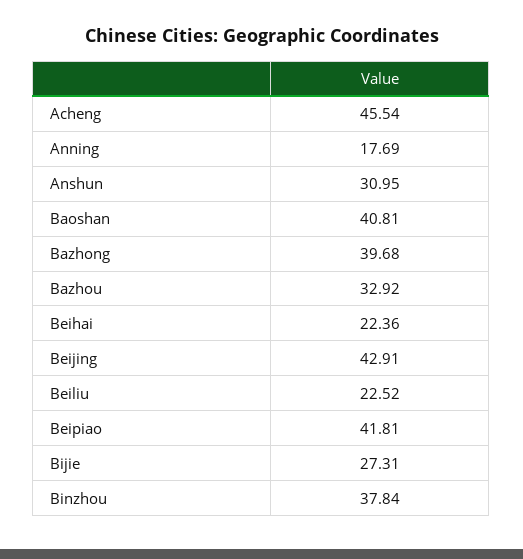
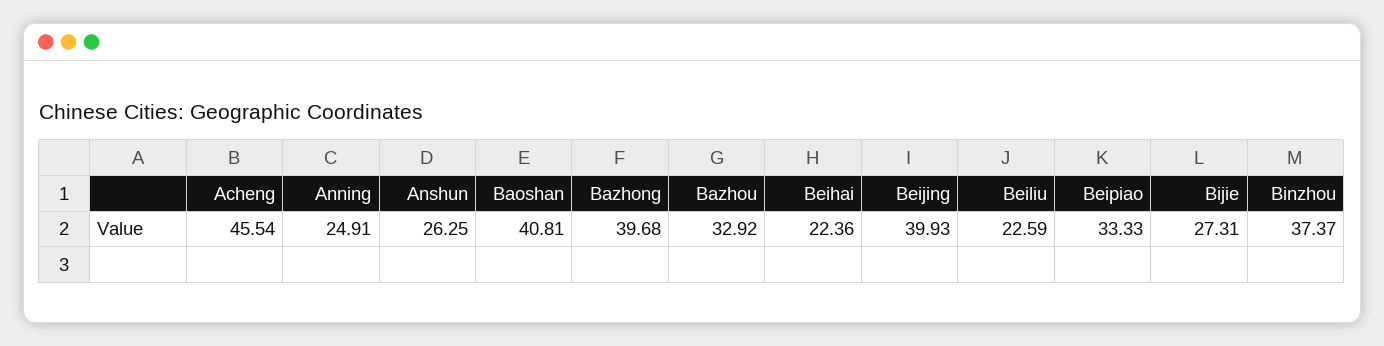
  {
    "Acheng": 45.54,
-   "Anning": 17.69,
+   "Anning": 24.91,
-   "Anshun": 30.95,
+   "Anshun": 26.25,
    "Baoshan": 40.81,
    "Bazhong": 39.68,
    "Bazhou": 32.92,
    "Beihai": 22.36,
-   "Beijing": 42.91,
+   "Beijing": 39.93,
-   "Beiliu": 22.52,
+   "Beiliu": 22.59,
-   "Beipiao": 41.81,
+   "Beipiao": 33.33,
    "Bijie": 27.31,
-   "Binzhou": 37.84
+   "Binzhou": 37.37
  }

